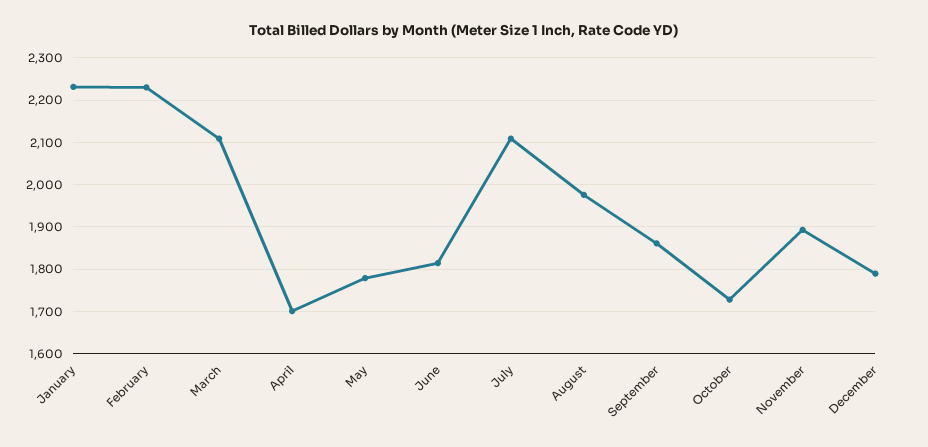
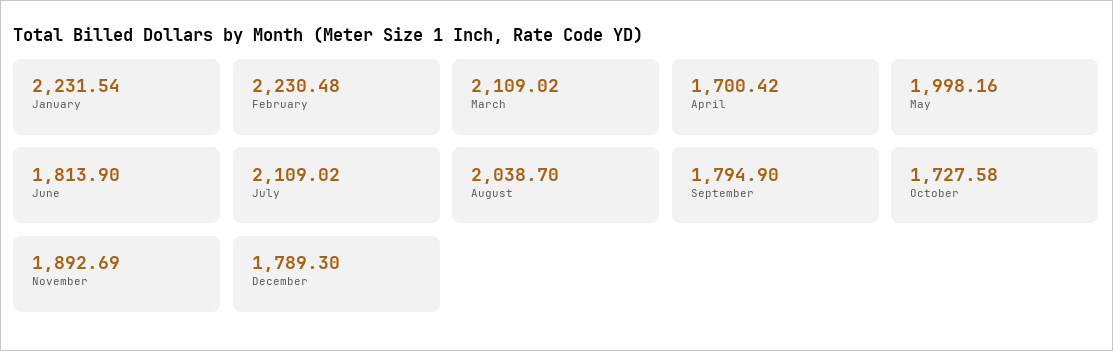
  {
    "January": 2231.54,
    "February": 2230.48,
    "March": 2109.02,
    "April": 1700.42,
-   "May": 1780,
+   "May": 1998.16,
    "June": 1813.9,
    "July": 2109.02,
-   "August": 1980,
+   "August": 2038.7,
-   "September": 1860,
+   "September": 1794.9,
    "October": 1727.58,
    "November": 1892.69,
    "December": 1789.3
  }

